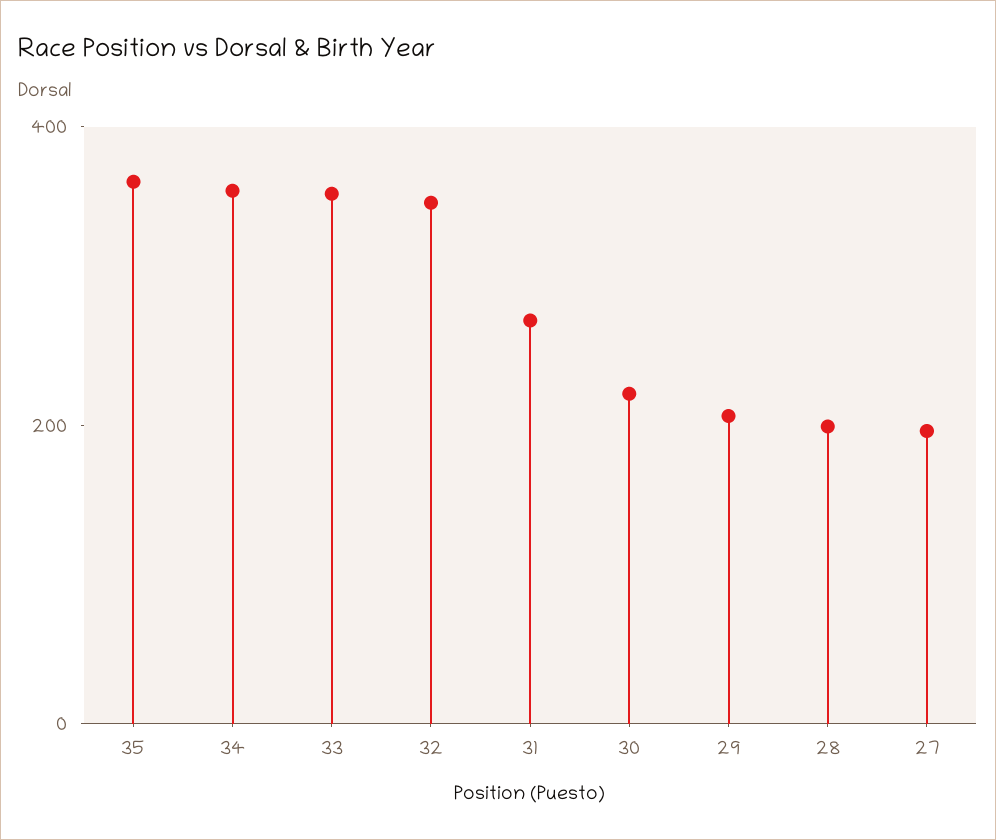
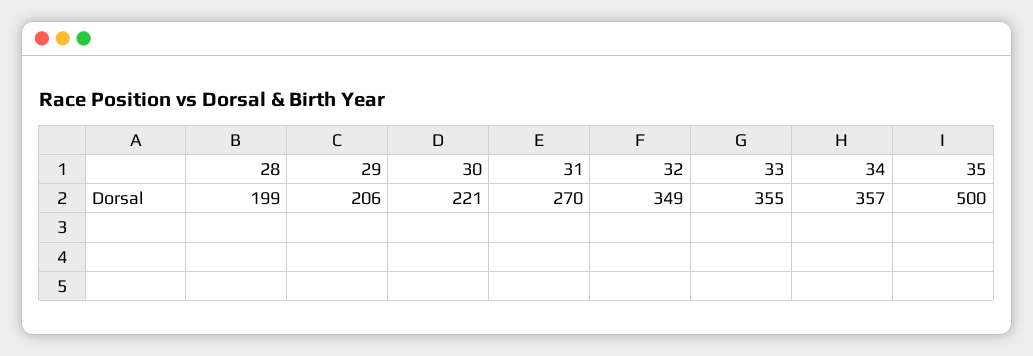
  {
-   "35": 350,
+   "35": 500,
    "34": 357,
    "33": 355,
    "32": 349,
    "31": 270,
    "30": 221,
    "29": 206,
-   "28": 199,
+   "28": 199
-   "27": 200
  }

